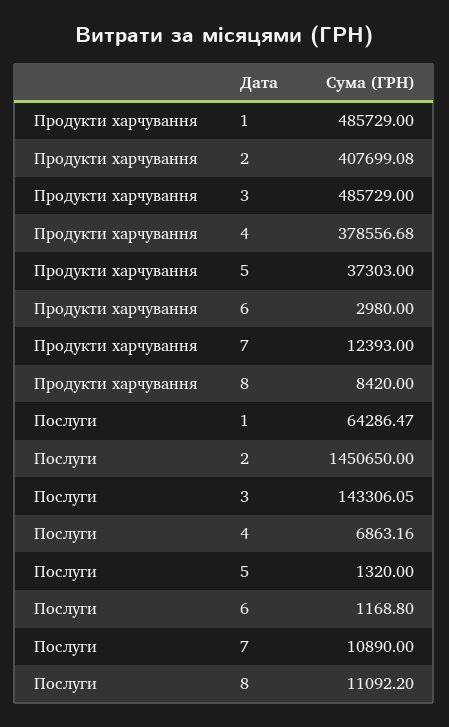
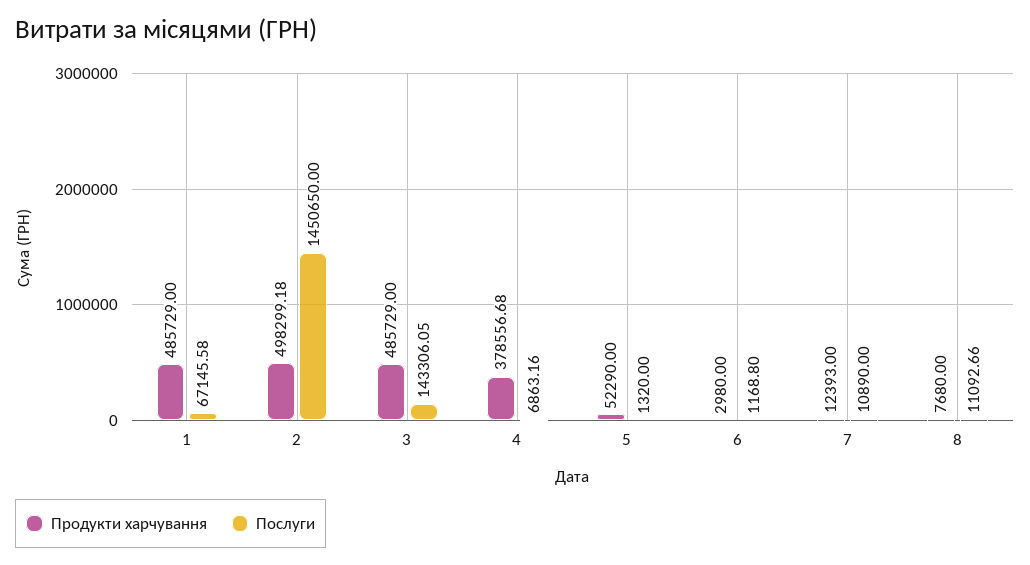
  {
    "Продукти харчування": {
      "1": 485729,
-     "2": 407699.08,
+     "2": 498299.18,
      "3": 485729,
      "4": 378556.68,
-     "5": 37303,
+     "5": 52290,
      "6": 2980,
      "7": 12393,
-     "8": 8420
+     "8": 7680
    },
    "Послуги": {
-     "1": 64286.47,
+     "1": 67145.58,
      "2": 1450650,
      "3": 143306.05,
      "4": 6863.16,
      "5": 1320,
      "6": 1168.8,
      "7": 10890,
-     "8": 11092.2
+     "8": 11092.66
    }
  }

